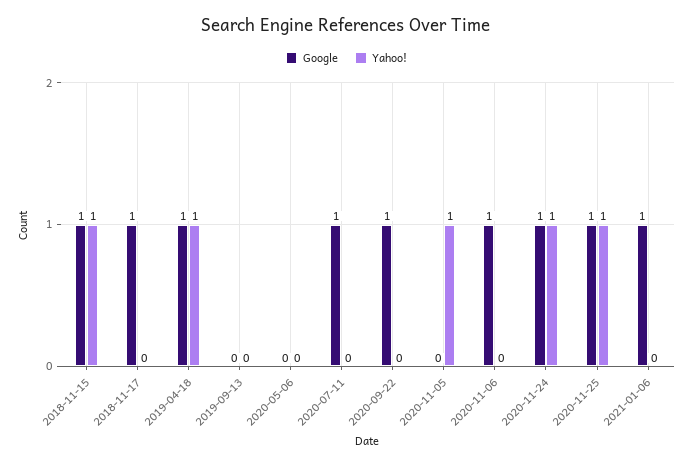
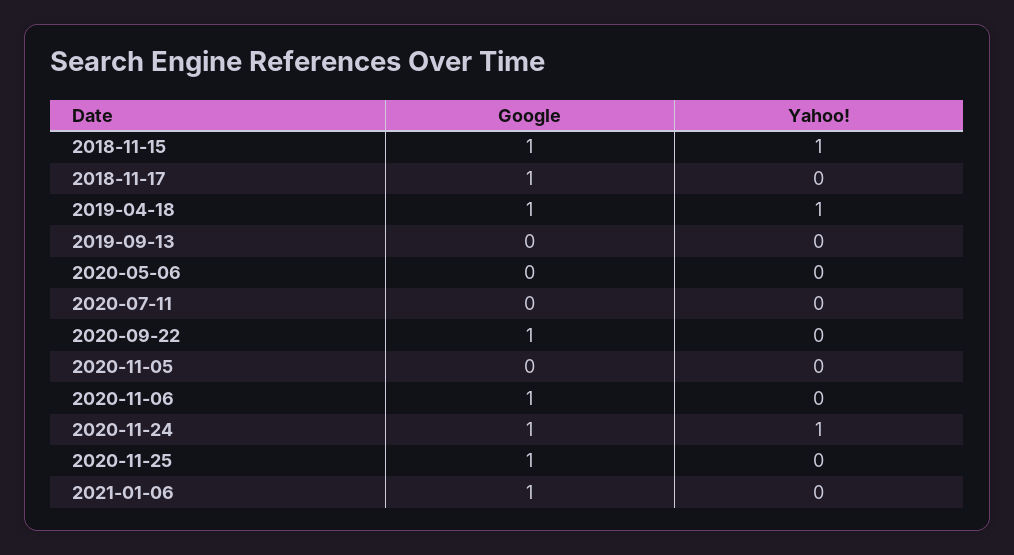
  {
    "Google": {
      "2018-11-15": 1,
      "2018-11-17": 1,
      "2019-04-18": 1,
      "2019-09-13": 0,
      "2020-05-06": 0,
-     "2020-07-11": 1,
+     "2020-07-11": 0,
      "2020-09-22": 1,
      "2020-11-05": 0,
      "2020-11-06": 1,
      "2020-11-24": 1,
      "2020-11-25": 1,
      "2021-01-06": 1
    },
    "Yahoo!": {
      "2018-11-15": 1,
      "2018-11-17": 0,
      "2019-04-18": 1,
      "2019-09-13": 0,
      "2020-05-06": 0,
      "2020-07-11": 0,
      "2020-09-22": 0,
-     "2020-11-05": 1,
+     "2020-11-05": 0,
      "2020-11-06": 0,
      "2020-11-24": 1,
-     "2020-11-25": 1,
+     "2020-11-25": 0,
      "2021-01-06": 0
    }
  }

